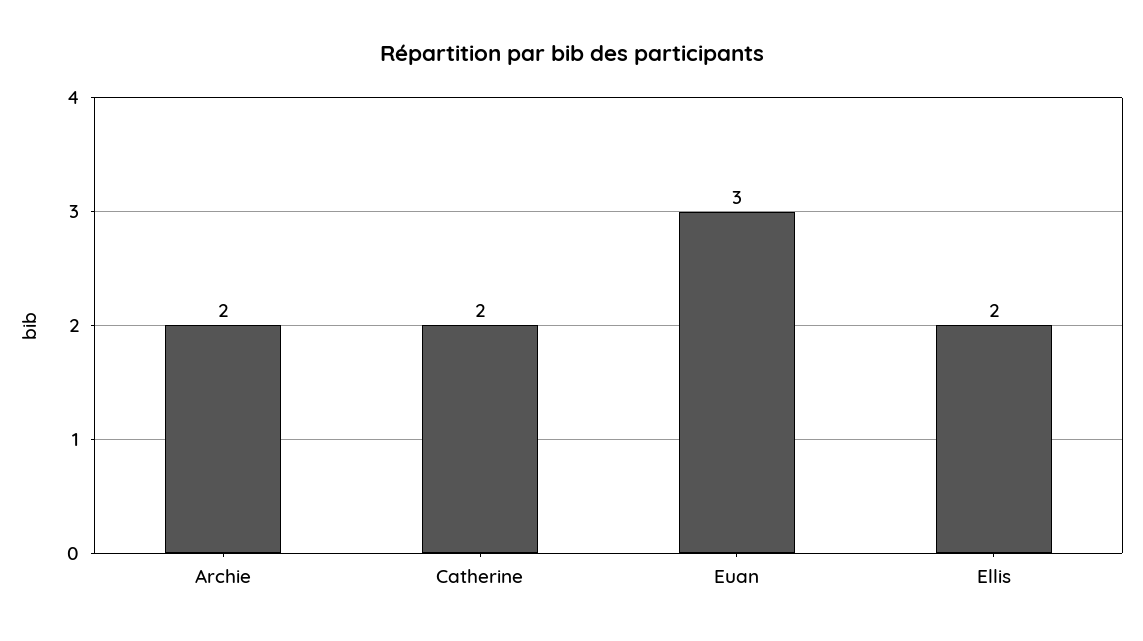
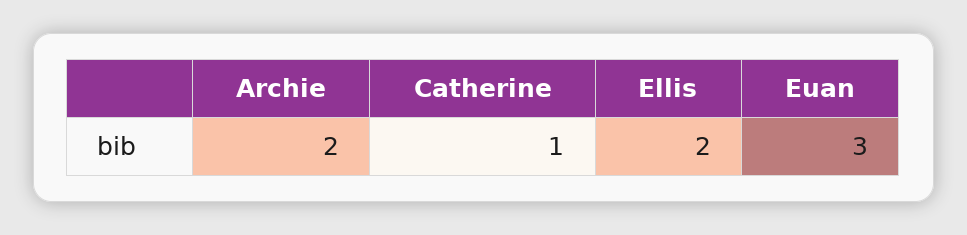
  {
    "Archie": 2,
-   "Catherine": 2,
+   "Catherine": 1,
    "Euan": 3,
    "Ellis": 2
  }

